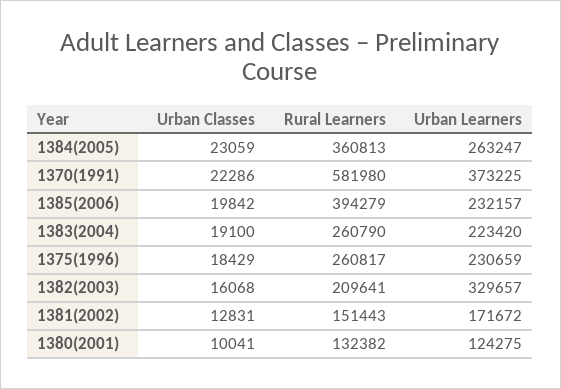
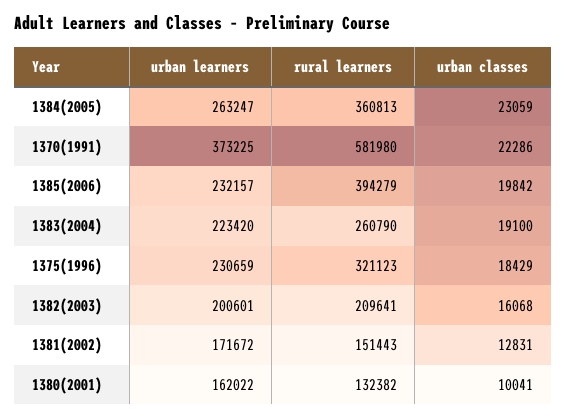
  {
    "Urban Classes": {
      "1384(2005)": 23059,
      "1370(1991)": 22286,
      "1385(2006)": 19842,
      "1383(2004)": 19100,
      "1375(1996)": 18429,
      "1382(2003)": 16068,
      "1381(2002)": 12831,
      "1380(2001)": 10041
    },
    "Rural Learners": {
      "1384(2005)": 360813,
      "1370(1991)": 581980,
      "1385(2006)": 394279,
      "1383(2004)": 260790,
-     "1375(1996)": 260817,
+     "1375(1996)": 321123,
      "1382(2003)": 209641,
      "1381(2002)": 151443,
      "1380(2001)": 132382
    },
    "Urban Learners": {
      "1384(2005)": 263247,
      "1370(1991)": 373225,
      "1385(2006)": 232157,
      "1383(2004)": 223420,
      "1375(1996)": 230659,
-     "1382(2003)": 329657,
+     "1382(2003)": 200601,
      "1381(2002)": 171672,
-     "1380(2001)": 124275
+     "1380(2001)": 162022
    }
  }

